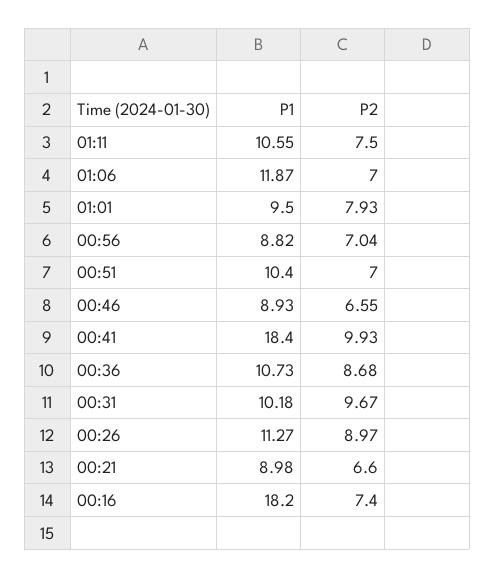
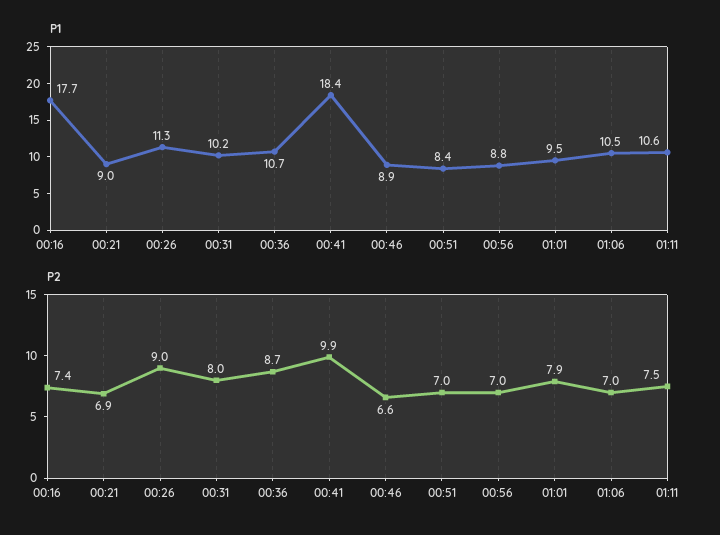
  {
    "P1": {
      "01:11": 10.55,
-     "01:06": 11.87,
+     "01:06": 10.5,
      "01:01": 9.5,
      "00:56": 8.82,
-     "00:51": 10.4,
+     "00:51": 8.4,
      "00:46": 8.93,
      "00:41": 18.4,
      "00:36": 10.73,
      "00:31": 10.18,
      "00:26": 11.27,
      "00:21": 8.98,
-     "00:16": 18.2
+     "00:16": 17.7
    },
    "P2": {
      "01:11": 7.5,
      "01:06": 7,
      "01:01": 7.93,
      "00:56": 7.04,
      "00:51": 7,
      "00:46": 6.55,
      "00:41": 9.93,
      "00:36": 8.68,
-     "00:31": 9.67,
+     "00:31": 8,
      "00:26": 8.97,
-     "00:21": 6.6,
+     "00:21": 6.9,
      "00:16": 7.4
    }
  }

